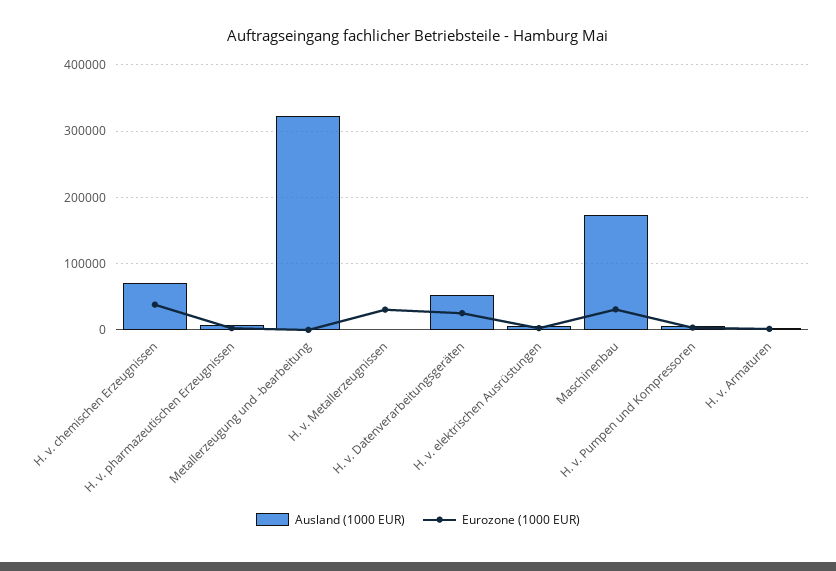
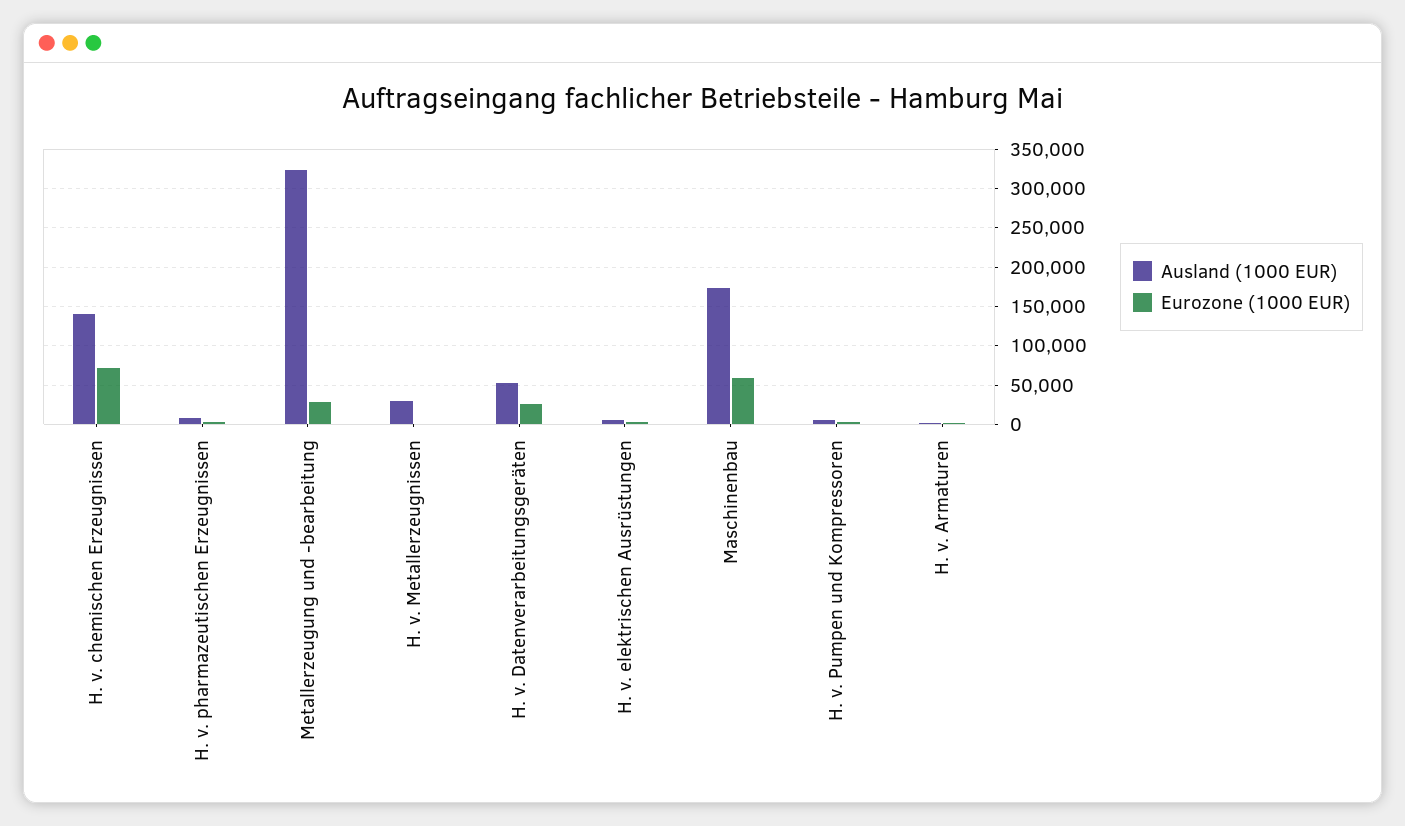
  {
    "Ausland (1000 EUR)": {
-     "H. v. chemischen Erzeugnissen": 70000,
+     "H. v. chemischen Erzeugnissen": 140000,
      "H. v. pharmazeutischen Erzeugnissen": 10000,
      "Metallerzeugung und -bearbeitung": 320000,
-     "H. v. Metallerzeugnissen": 0,
+     "H. v. Metallerzeugnissen": 30000,
      "H. v. Datenverarbeitungsgeräten": 50000,
      "H. v. elektrischen Ausrüstungen": 10000,
      "Maschinenbau": 170000,
      "H. v. Pumpen und Kompressoren": 10000,
      "H. v. Armaturen": 0
    },
    "Eurozone (1000 EUR)": {
-     "H. v. chemischen Erzeugnissen": 40000,
+     "H. v. chemischen Erzeugnissen": 70000,
      "H. v. pharmazeutischen Erzeugnissen": 0,
-     "Metallerzeugung und -bearbeitung": 0,
+     "Metallerzeugung und -bearbeitung": 30000,
-     "H. v. Metallerzeugnissen": 30000,
+     "H. v. Metallerzeugnissen": 0,
      "H. v. Datenverarbeitungsgeräten": 30000,
      "H. v. elektrischen Ausrüstungen": 0,
-     "Maschinenbau": 30000,
+     "Maschinenbau": 60000,
      "H. v. Pumpen und Kompressoren": 0,
      "H. v. Armaturen": 0
    }
  }

